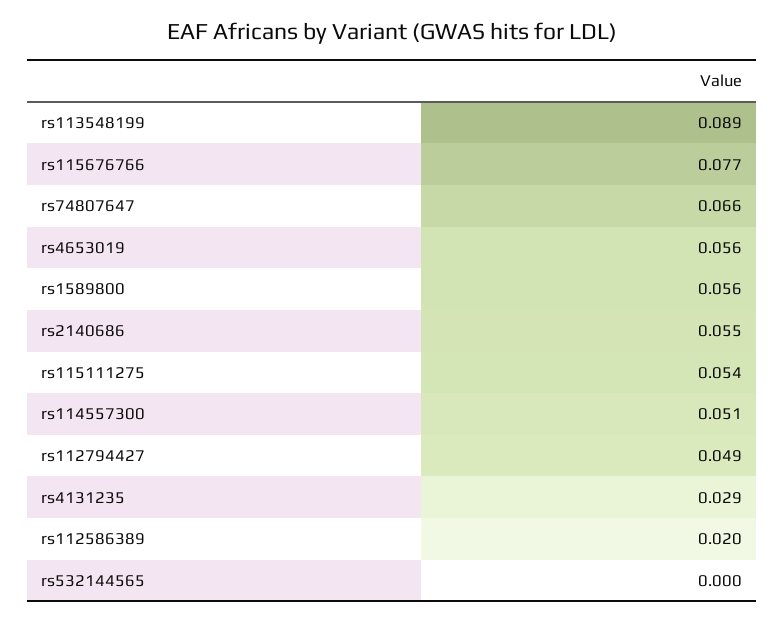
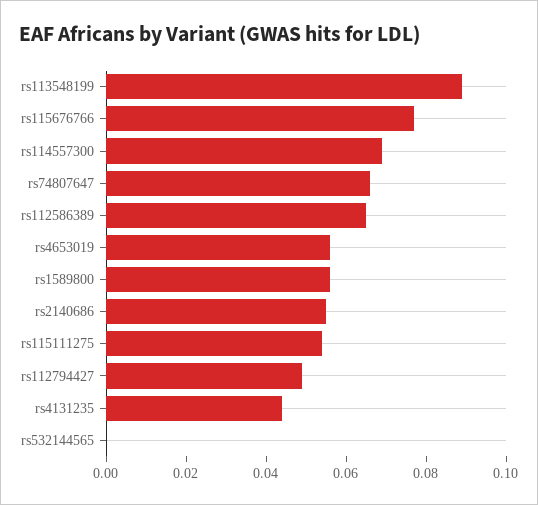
  {
    "rs113548199": 0.089,
    "rs115676766": 0.077,
    "rs74807647": 0.066,
    "rs4653019": 0.056,
    "rs1589800": 0.056,
    "rs2140686": 0.055,
    "rs115111275": 0.054,
-   "rs114557300": 0.051,
+   "rs114557300": 0.07,
    "rs112794427": 0.049,
-   "rs4131235": 0.029,
+   "rs4131235": 0.045,
-   "rs112586389": 0.02,
+   "rs112586389": 0.065,
    "rs532144565": 0
  }

